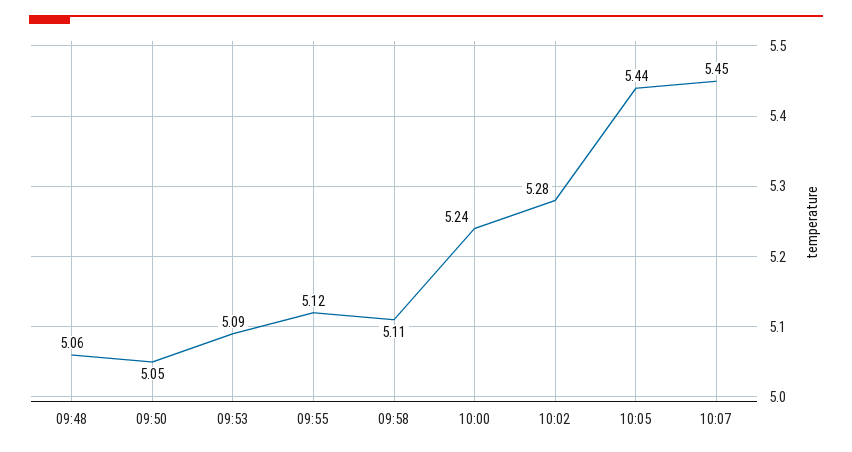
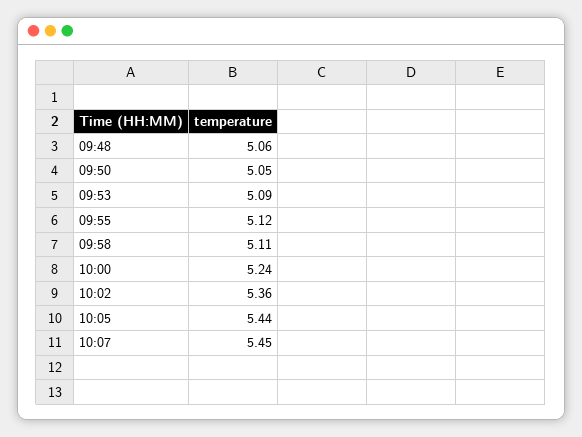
  {
    "09:48": 5.06,
    "09:50": 5.05,
    "09:53": 5.09,
    "09:55": 5.12,
    "09:58": 5.11,
    "10:00": 5.24,
-   "10:02": 5.28,
+   "10:02": 5.36,
    "10:05": 5.44,
    "10:07": 5.45
  }

